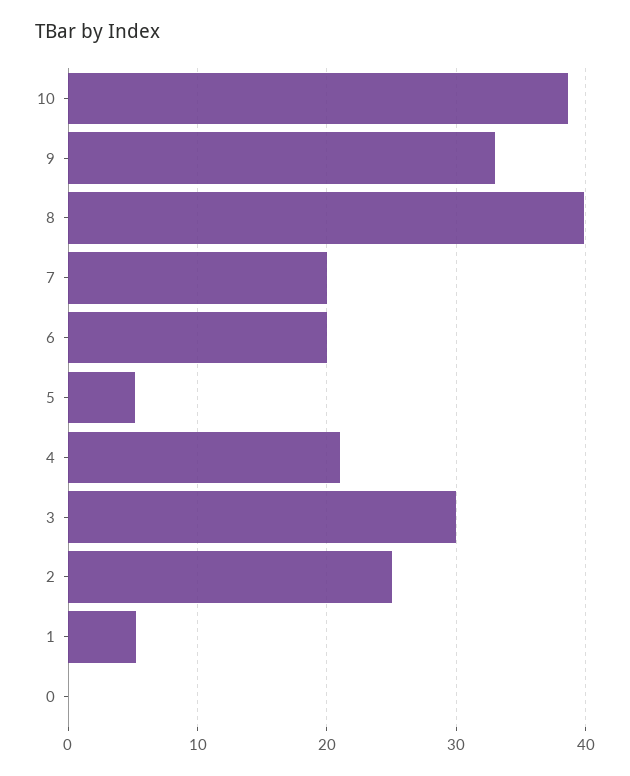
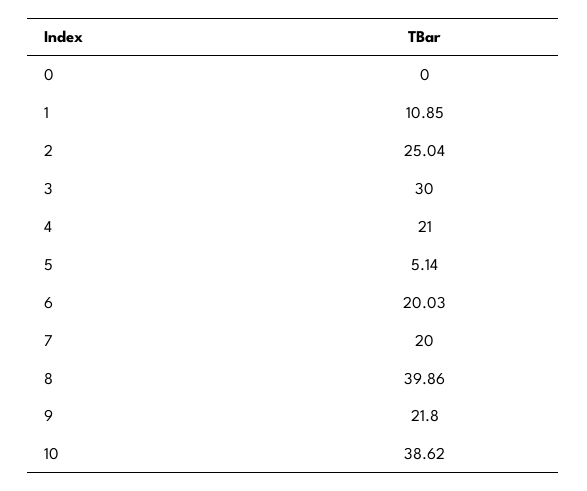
  {
    "10": 38.62,
-   "9": 33,
+   "9": 21.8,
    "8": 39.86,
    "7": 20,
    "6": 20.03,
    "5": 5.14,
    "4": 21,
    "3": 30,
    "2": 25.04,
-   "1": 5,
+   "1": 10.85,
    "0": 0
  }

